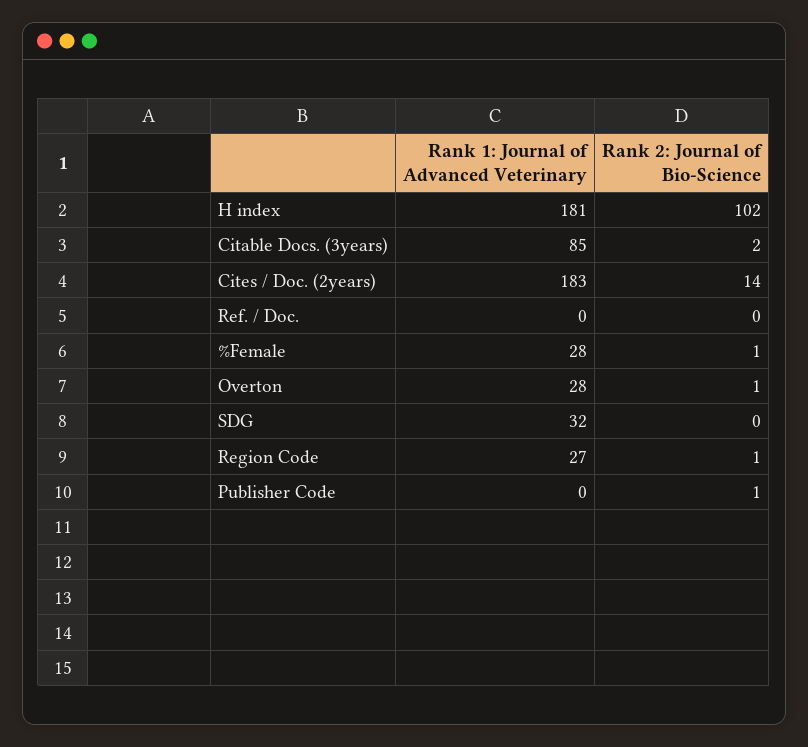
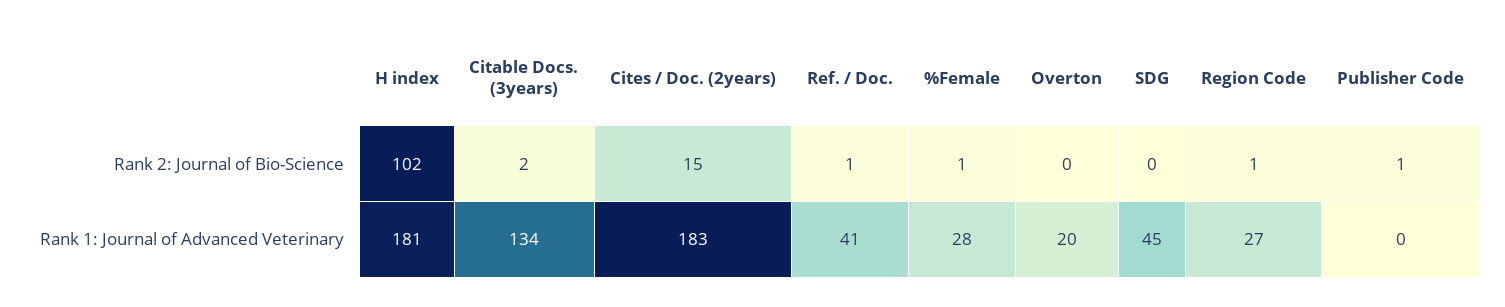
  {
    "Rank 1: Journal of Advanced Veterinary": {
      "H index": 181,
-     "Citable Docs. (3years)": 85,
+     "Citable Docs. (3years)": 134,
      "Cites / Doc. (2years)": 183,
-     "Ref. / Doc.": 0,
+     "Ref. / Doc.": 41,
      "%Female": 28,
-     "Overton": 28,
+     "Overton": 20,
-     "SDG": 32,
+     "SDG": 45,
      "Region Code": 27,
      "Publisher Code": 0
    },
    "Rank 2: Journal of Bio-Science": {
      "H index": 102,
      "Citable Docs. (3years)": 2,
-     "Cites / Doc. (2years)": 14,
+     "Cites / Doc. (2years)": 15,
-     "Ref. / Doc.": 0,
+     "Ref. / Doc.": 1,
      "%Female": 1,
-     "Overton": 1,
+     "Overton": 0,
      "SDG": 0,
      "Region Code": 1,
      "Publisher Code": 1
    }
  }

